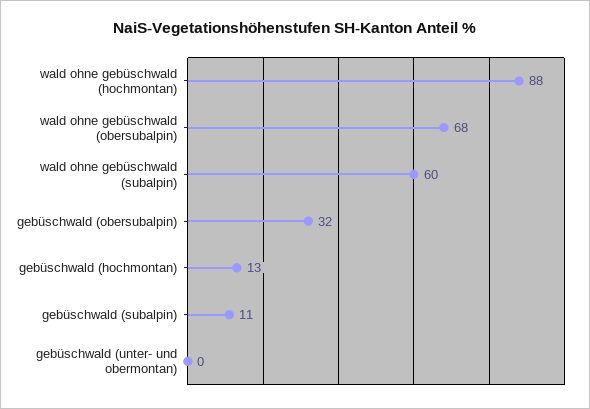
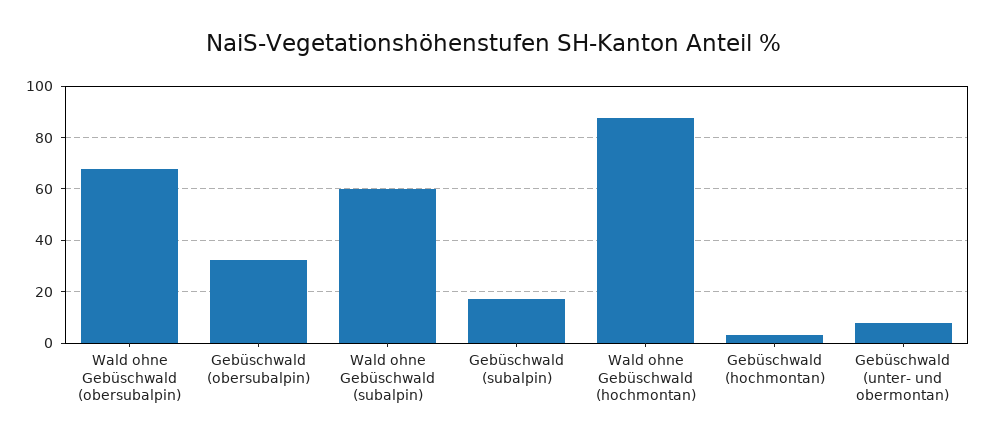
  {
    "wald ohne gebüschwald (hochmontan)": 88,
    "wald ohne gebüschwald (obersubalpin)": 68,
    "wald ohne gebüschwald (subalpin)": 60,
    "gebüschwald (obersubalpin)": 32,
-   "gebüschwald (hochmontan)": 13,
+   "gebüschwald (hochmontan)": 2.5,
-   "gebüschwald (subalpin)": 11,
+   "gebüschwald (subalpin)": 17.5,
-   "gebüschwald (unter- und obermontan)": 0
+   "gebüschwald (unter- und obermontan)": 7.5
  }

